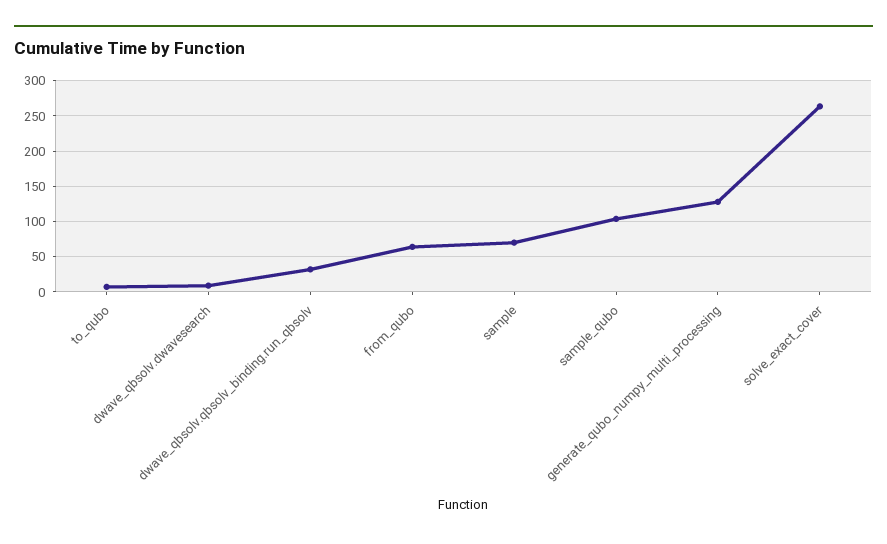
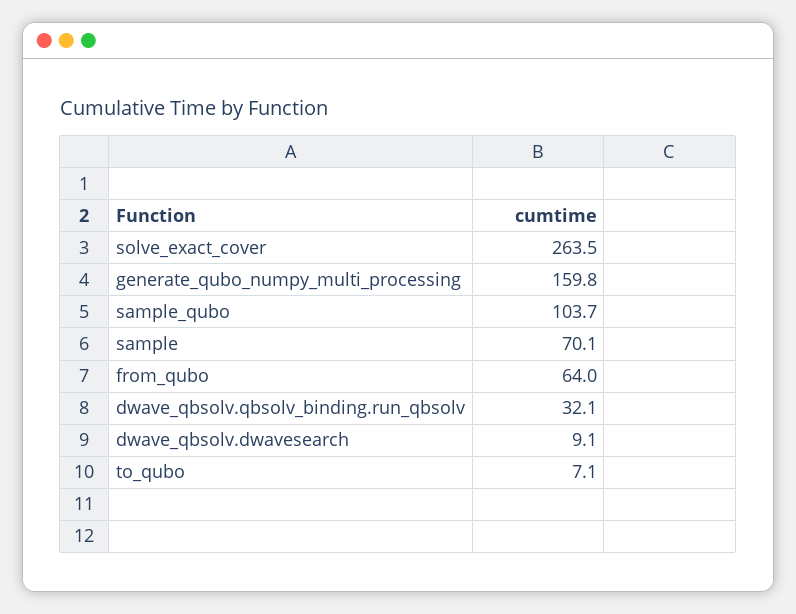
  {
    "to_qubo": 7.1,
    "dwave_qbsolv.dwavesearch": 9.1,
    "dwave_qbsolv.qbsolv_binding.run_qbsolv": 32.1,
    "from_qubo": 64,
    "sample": 70.1,
    "sample_qubo": 103.7,
-   "generate_qubo_numpy_multi_processing": 130,
+   "generate_qubo_numpy_multi_processing": 159.8,
    "solve_exact_cover": 263.5
  }

